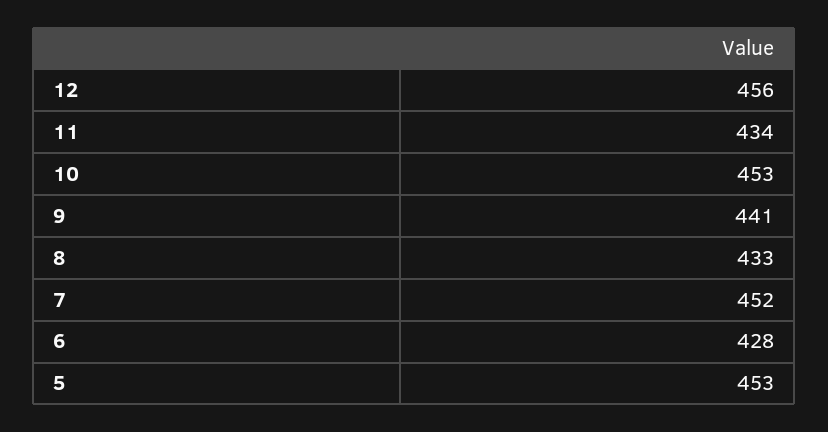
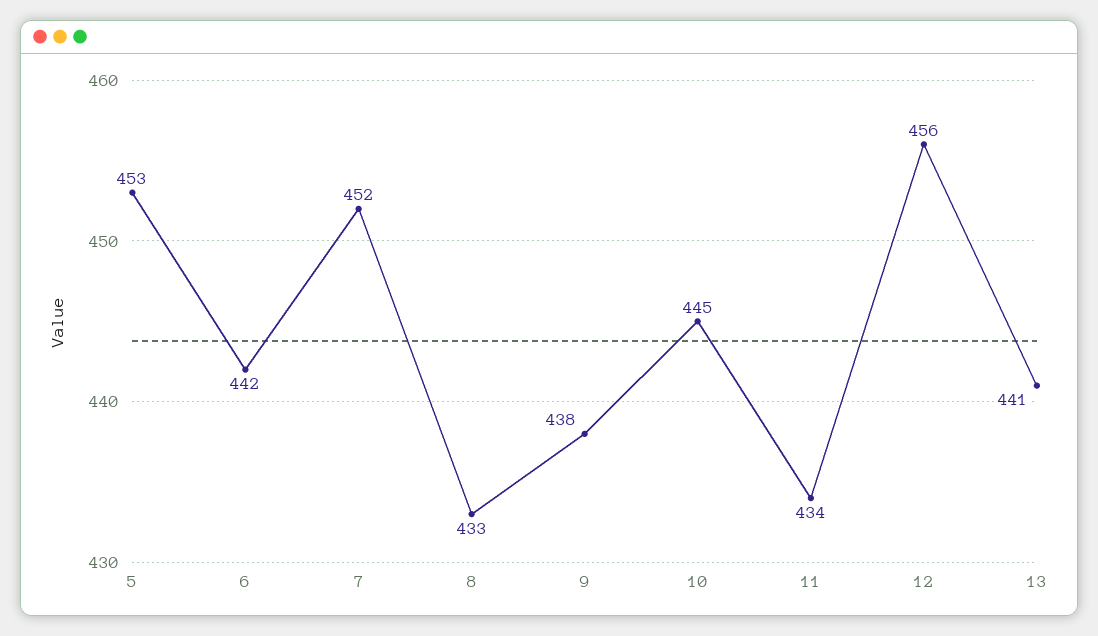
  {
    "12": 456,
    "11": 434,
-   "10": 453,
+   "10": 445,
-   "9": 441,
+   "9": 438,
    "8": 433,
    "7": 452,
-   "6": 428,
+   "6": 442,
-   "5": 453
+   "5": 453,
+   "13": 441
  }

